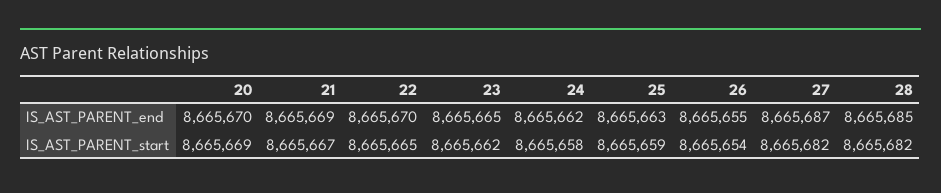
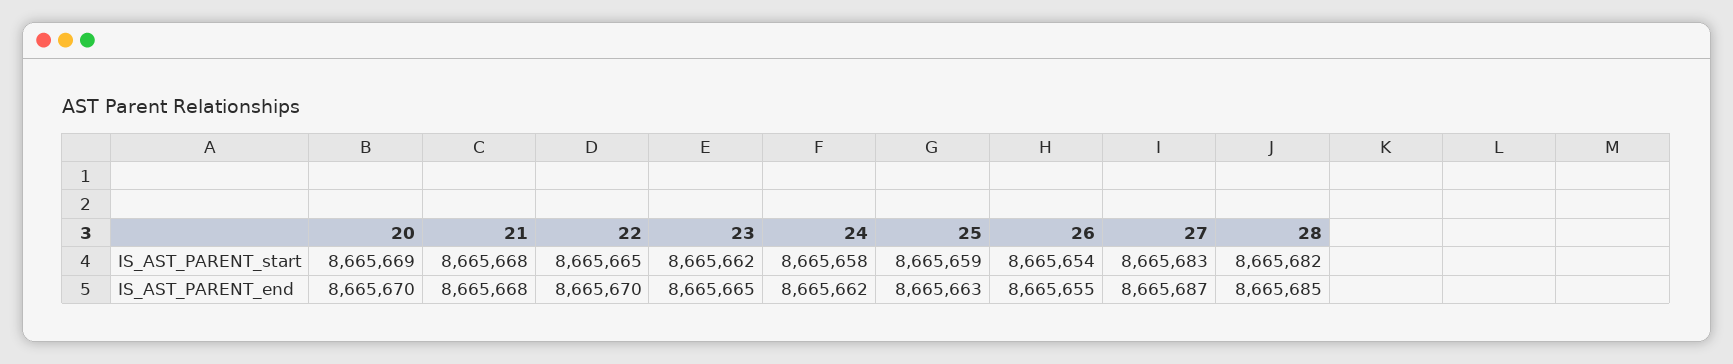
  {
    "20": {
      "IS_AST_PARENT_end": 8665670,
      "IS_AST_PARENT_start": 8665669
    },
    "21": {
-     "IS_AST_PARENT_end": 8665669,
+     "IS_AST_PARENT_end": 8665668,
-     "IS_AST_PARENT_start": 8665667
+     "IS_AST_PARENT_start": 8665668
    },
    "22": {
      "IS_AST_PARENT_end": 8665670,
      "IS_AST_PARENT_start": 8665665
    },
    "23": {
      "IS_AST_PARENT_end": 8665665,
      "IS_AST_PARENT_start": 8665662
    },
    "24": {
      "IS_AST_PARENT_end": 8665662,
      "IS_AST_PARENT_start": 8665658
    },
    "25": {
      "IS_AST_PARENT_end": 8665663,
      "IS_AST_PARENT_start": 8665659
    },
    "26": {
      "IS_AST_PARENT_end": 8665655,
      "IS_AST_PARENT_start": 8665654
    },
    "27": {
      "IS_AST_PARENT_end": 8665687,
-     "IS_AST_PARENT_start": 8665682
+     "IS_AST_PARENT_start": 8665683
    },
    "28": {
      "IS_AST_PARENT_end": 8665685,
      "IS_AST_PARENT_start": 8665682
    }
  }

